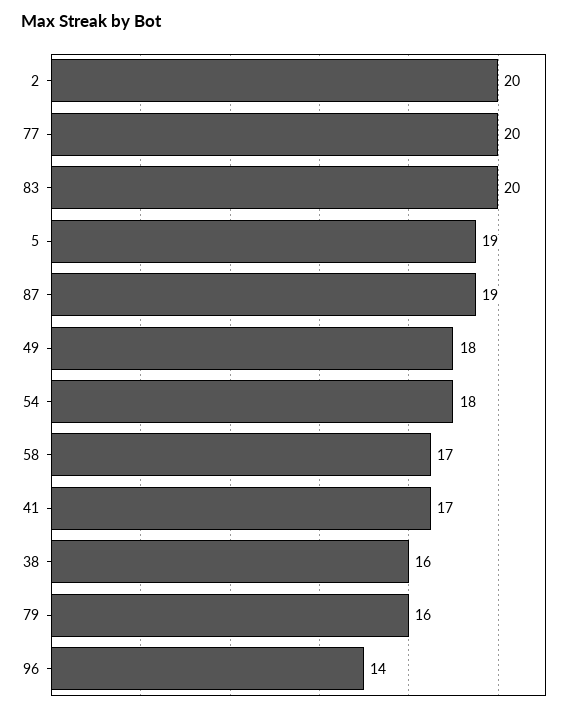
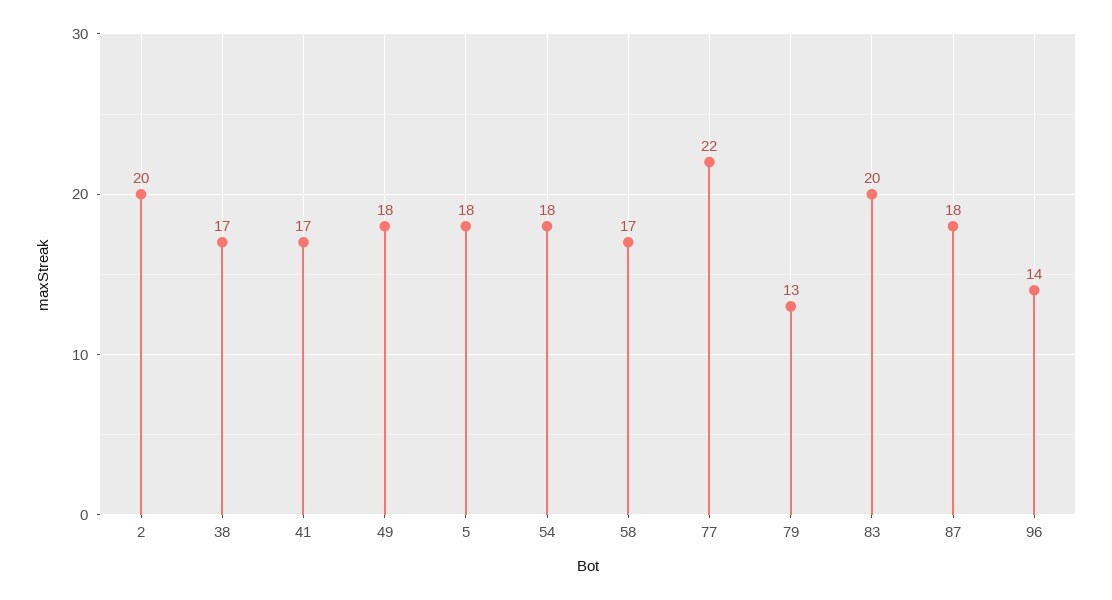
  {
    "2": 20,
-   "77": 20,
+   "77": 22,
    "83": 20,
-   "5": 19,
+   "5": 18,
-   "87": 19,
+   "87": 18,
    "49": 18,
    "54": 18,
    "58": 17,
    "41": 17,
-   "38": 16,
+   "38": 17,
-   "79": 16,
+   "79": 13,
    "96": 14
  }

